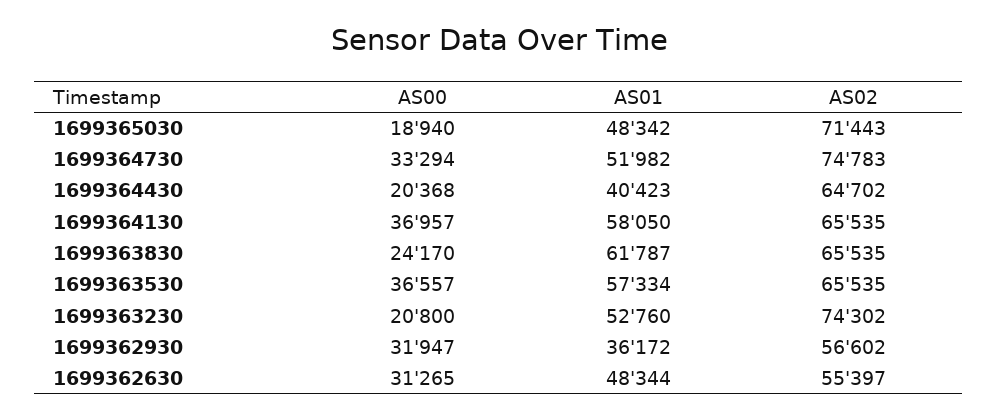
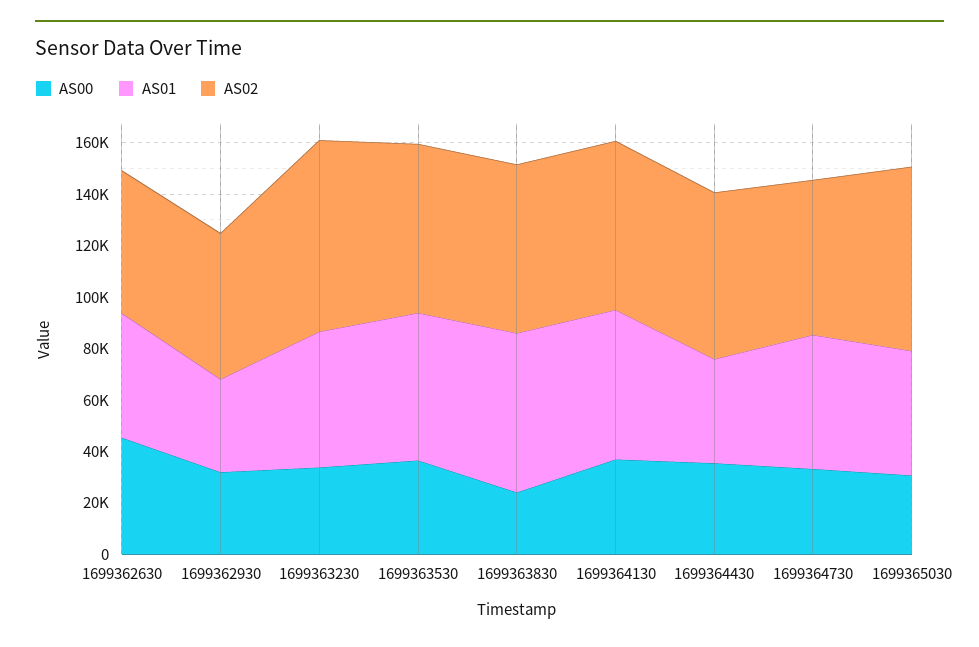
  {
    "AS00": {
-     "1699365030": 18940,
+     "1699365030": 30000,
      "1699364730": 33294,
-     "1699364430": 20368,
+     "1699364430": 35000,
      "1699364130": 36957,
      "1699363830": 24170,
      "1699363530": 36557,
-     "1699363230": 20800,
+     "1699363230": 35000,
      "1699362930": 31947,
-     "1699362630": 31265
+     "1699362630": 45000
    },
    "AS01": {
      "1699365030": 48342,
      "1699364730": 51982,
      "1699364430": 40423,
      "1699364130": 58050,
      "1699363830": 61787,
      "1699363530": 57334,
      "1699363230": 52760,
      "1699362930": 36172,
      "1699362630": 48344
    },
    "AS02": {
      "1699365030": 71443,
-     "1699364730": 74783,
+     "1699364730": 60000,
      "1699364430": 64702,
      "1699364130": 65535,
      "1699363830": 65535,
      "1699363530": 65535,
      "1699363230": 74302,
      "1699362930": 56602,
      "1699362630": 55397
    }
  }

